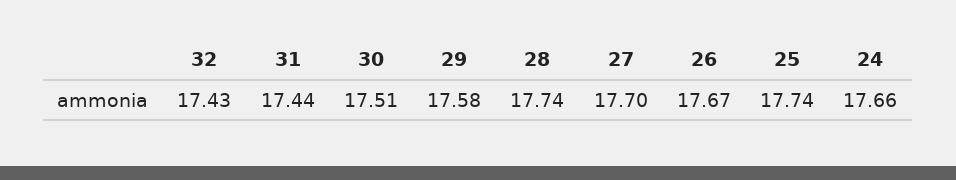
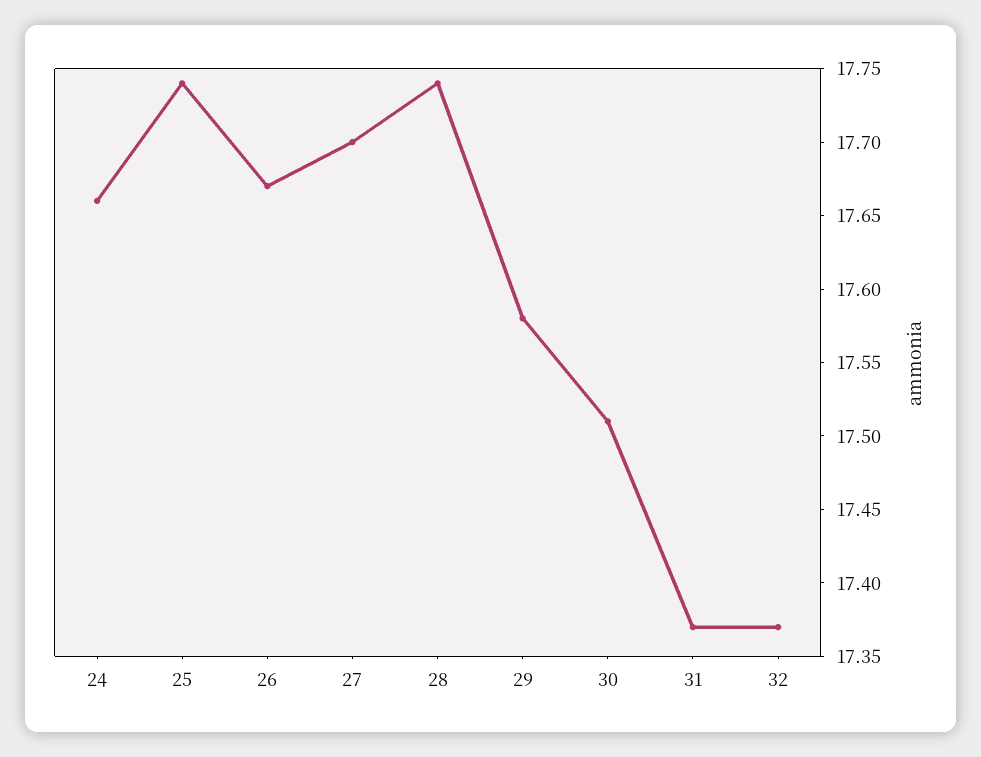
  {
-   "32": 17.43,
+   "32": 17.37,
-   "31": 17.44,
+   "31": 17.37,
    "30": 17.51,
    "29": 17.58,
    "28": 17.74,
    "27": 17.7,
    "26": 17.67,
    "25": 17.74,
    "24": 17.66
  }

